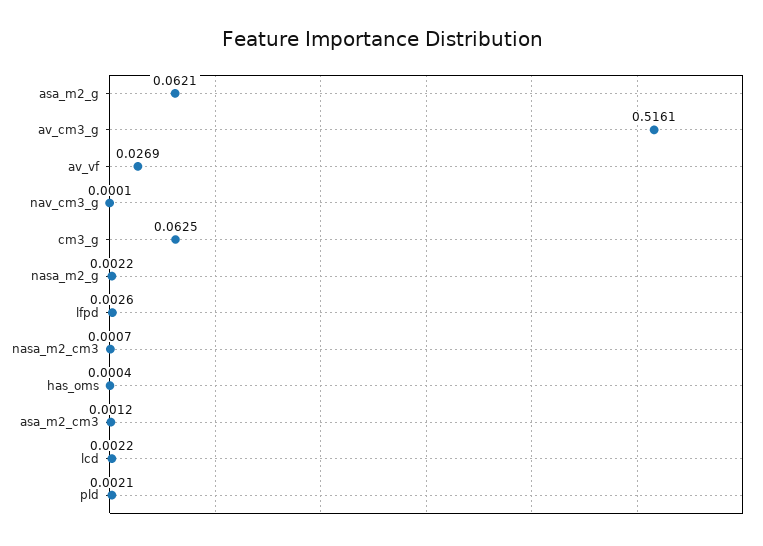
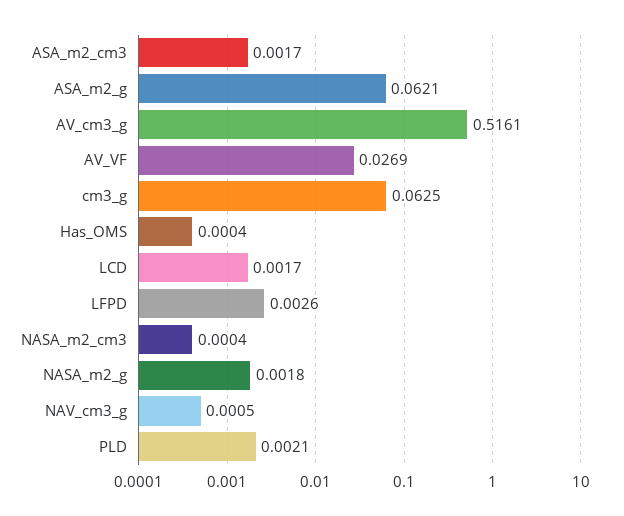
  {
    "asa_m2_g": 0.0621,
    "av_cm3_g": 0.5161,
    "av_vf": 0.0269,
-   "nav_cm3_g": 0.0001,
+   "nav_cm3_g": 0.0005,
    "cm3_g": 0.0625,
-   "nasa_m2_g": 0.0022,
+   "nasa_m2_g": 0.0018,
    "lfpd": 0.0026,
-   "nasa_m2_cm3": 0.0007,
+   "nasa_m2_cm3": 0.0004,
    "has_oms": 0.0004,
-   "asa_m2_cm3": 0.0012,
+   "asa_m2_cm3": 0.0017,
-   "lcd": 0.0022,
+   "lcd": 0.0017,
    "pld": 0.0021
  }

